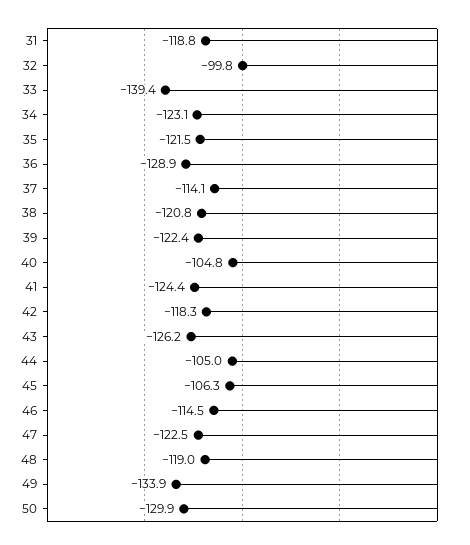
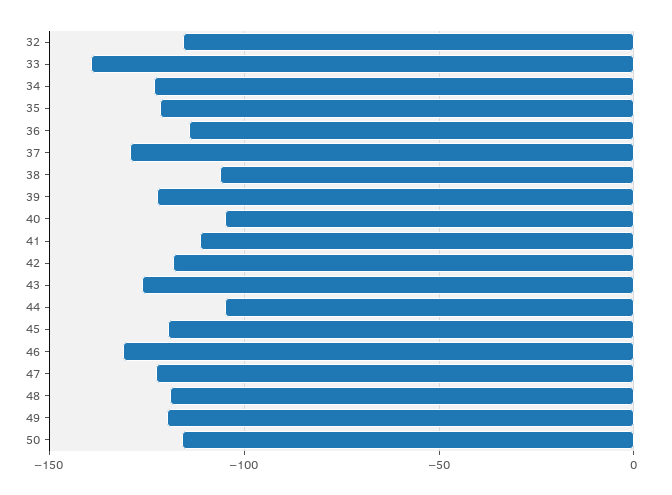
  {
-   "31": -118.8,
-   "32": -99.8,
+   "32": -115,
    "33": -139.4,
    "34": -123.1,
    "35": -121.5,
-   "36": -128.9,
+   "36": -115,
-   "37": -114.1,
+   "37": -130,
-   "38": -120.8,
+   "38": -105,
    "39": -122.4,
    "40": -104.8,
-   "41": -124.4,
+   "41": -110,
    "42": -118.3,
    "43": -126.2,
    "44": -105,
-   "45": -106.3,
+   "45": -120,
-   "46": -114.5,
+   "46": -130,
    "47": -122.5,
    "48": -119,
-   "49": -133.9,
+   "49": -120,
-   "50": -129.9
+   "50": -115
  }

